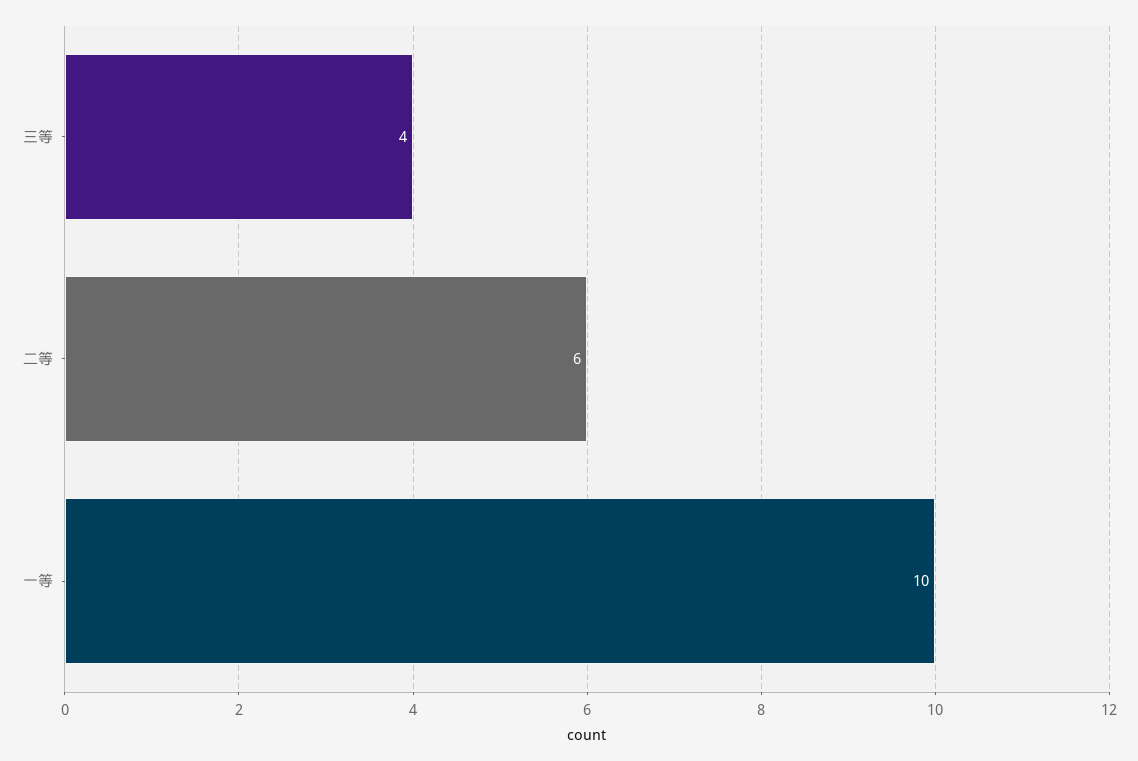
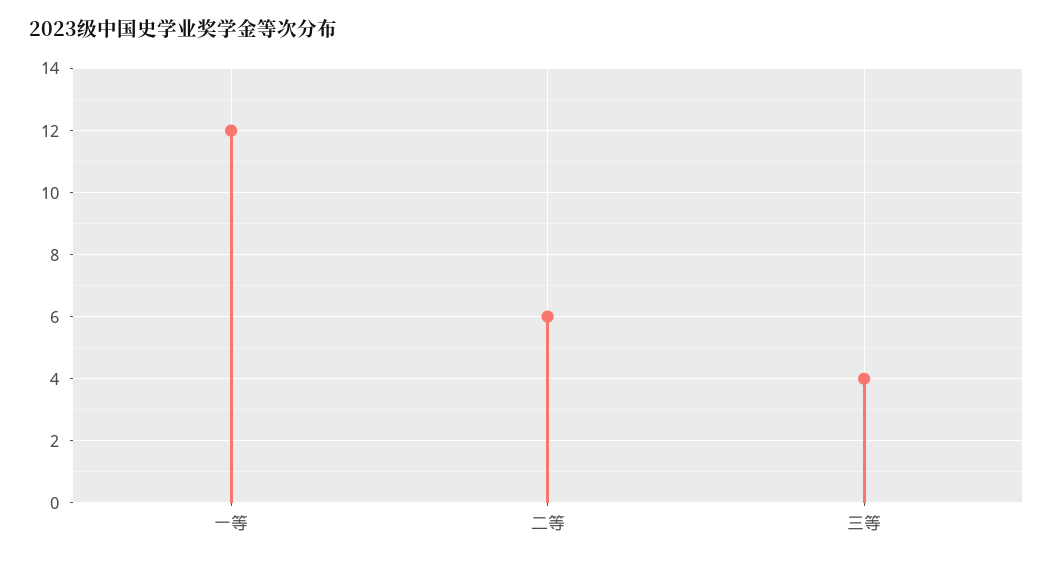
  {
    "三等": 4,
    "二等": 6,
-   "一等": 10
+   "一等": 12
  }

